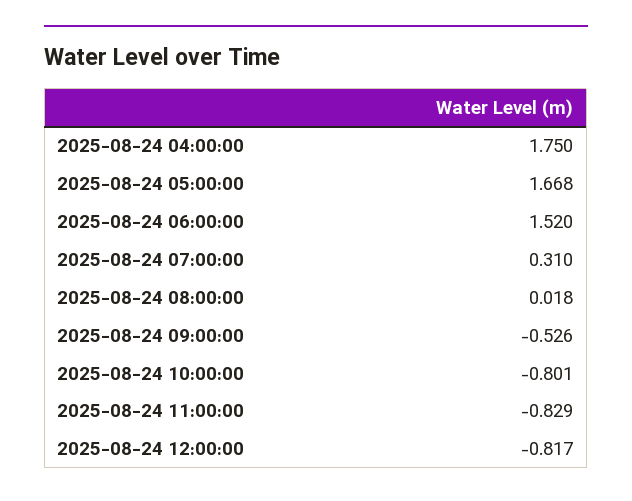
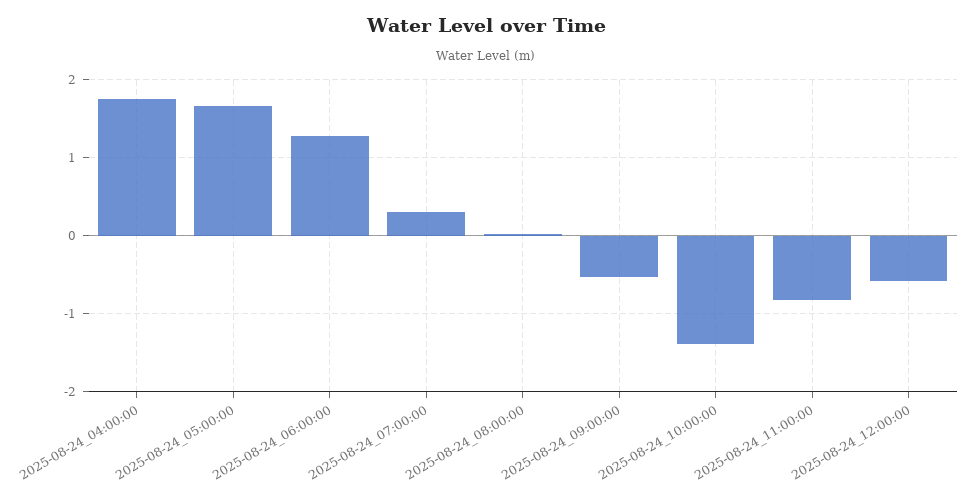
  {
    "2025-08-24 04:00:00": 1.75,
    "2025-08-24 05:00:00": 1.668,
-   "2025-08-24 06:00:00": 1.52,
+   "2025-08-24 06:00:00": 1.3,
    "2025-08-24 07:00:00": 0.31,
    "2025-08-24 08:00:00": 0.018,
    "2025-08-24 09:00:00": -0.526,
-   "2025-08-24 10:00:00": -0.801,
+   "2025-08-24 10:00:00": -1.4,
    "2025-08-24 11:00:00": -0.829,
-   "2025-08-24 12:00:00": -0.817
+   "2025-08-24 12:00:00": -0.6
  }

